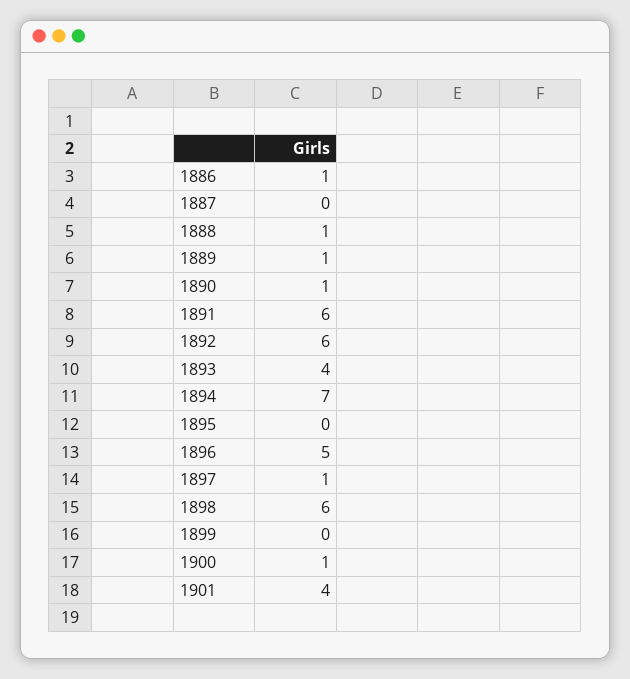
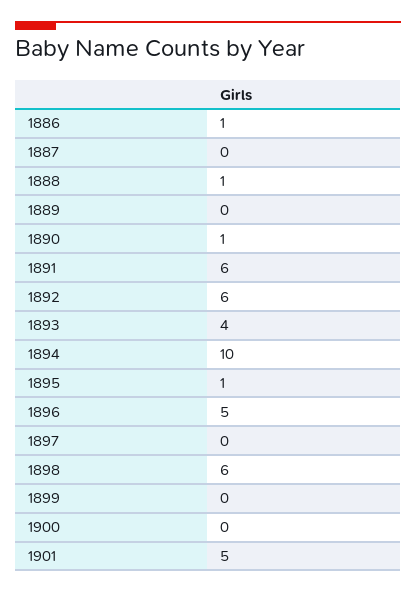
  {
    "1886": 1,
    "1887": 0,
    "1888": 1,
-   "1889": 1,
+   "1889": 0,
    "1890": 1,
    "1891": 6,
    "1892": 6,
    "1893": 4,
-   "1894": 7,
+   "1894": 10,
-   "1895": 0,
+   "1895": 1,
    "1896": 5,
-   "1897": 1,
+   "1897": 0,
    "1898": 6,
    "1899": 0,
-   "1900": 1,
+   "1900": 0,
-   "1901": 4
+   "1901": 5
  }

